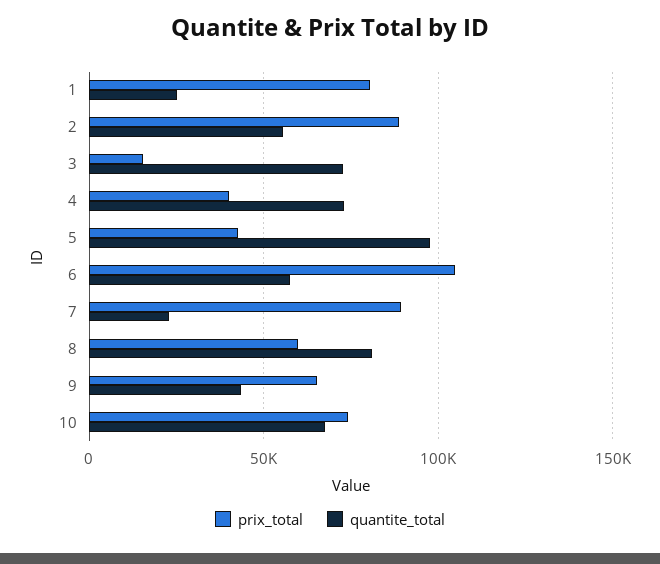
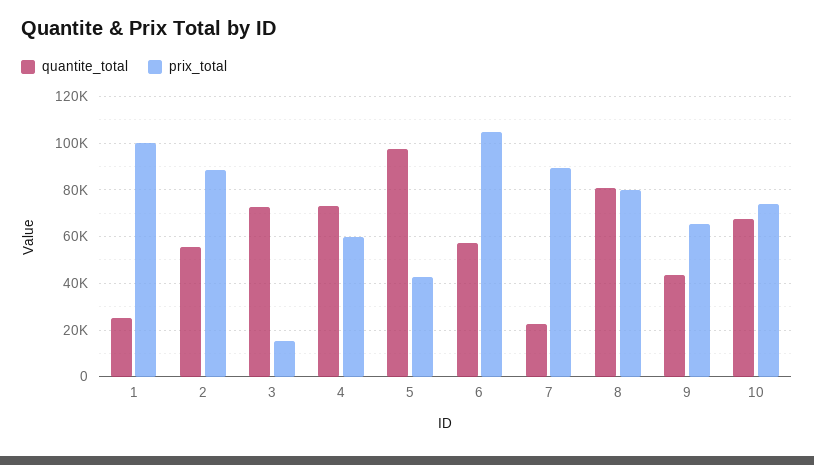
  {
    "prix_total": {
-     "1": 80000,
+     "1": 100000,
      "2": 90000,
      "3": 15000,
-     "4": 40000,
+     "4": 60000,
      "5": 45000,
      "6": 105000,
      "7": 90000,
-     "8": 60000,
+     "8": 80000,
      "9": 65000,
      "10": 75000
    },
    "quantite_total": {
      "1": 25000,
      "2": 55000,
      "3": 75000,
      "4": 75000,
      "5": 100000,
      "6": 55000,
      "7": 25000,
      "8": 80000,
      "9": 45000,
      "10": 65000
    }
  }

